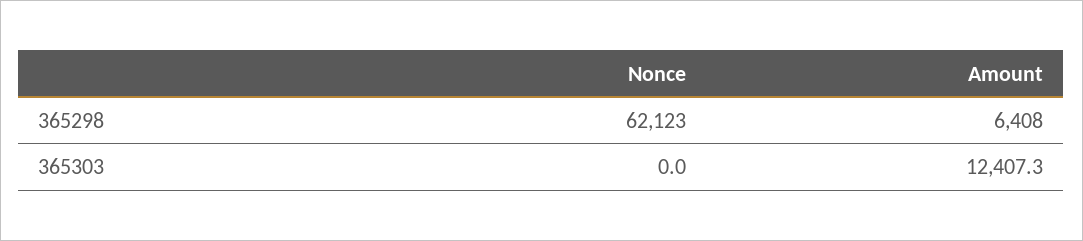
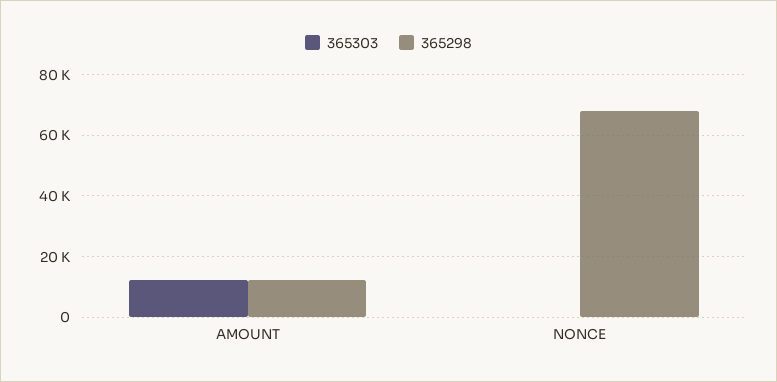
  {
    "365298": {
-     "Nonce": 62123,
+     "Nonce": 68000,
-     "Amount": 6408
+     "Amount": 12000
    },
    "365303": {
      "Nonce": 0,
      "Amount": 12407.3
    }
  }

